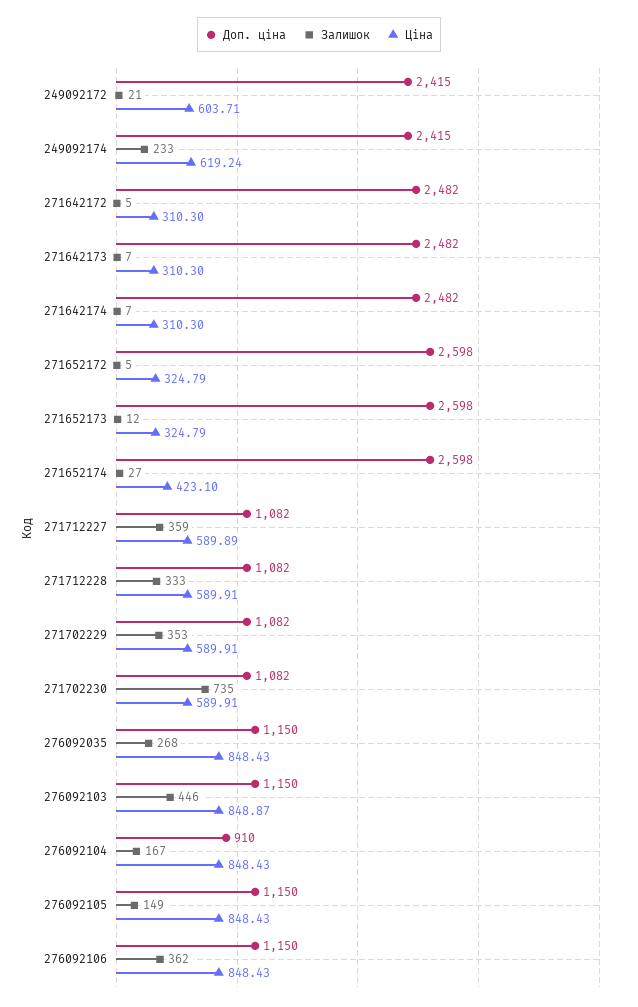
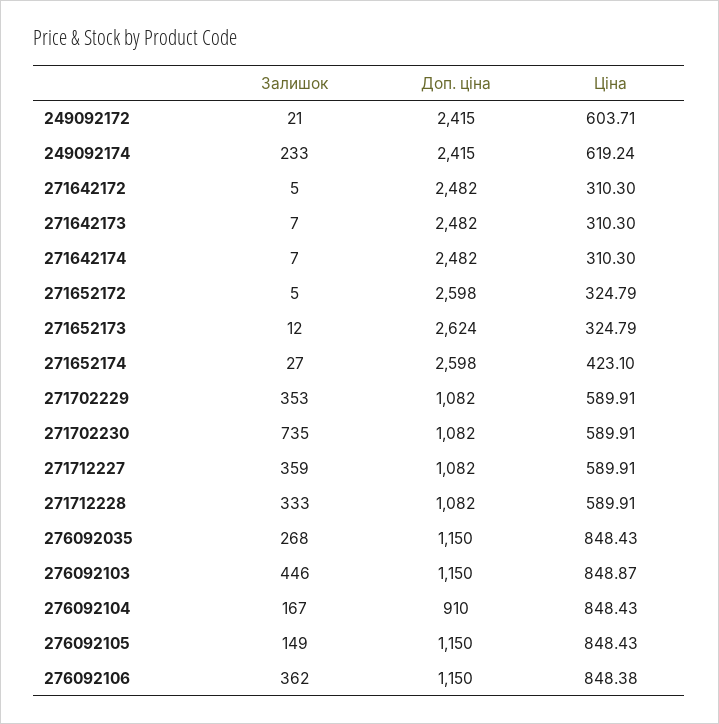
  {
    "Доп. ціна": {
      "249092172": 2415,
      "249092174": 2415,
      "271642172": 2482,
      "271642173": 2482,
      "271642174": 2482,
      "271652172": 2598,
-     "271652173": 2598,
+     "271652173": 2624,
      "271652174": 2598,
      "271712227": 1082,
      "271712228": 1082,
      "271702229": 1082,
      "271702230": 1082,
      "276092035": 1150,
      "276092103": 1150,
      "276092104": 910,
      "276092105": 1150,
      "276092106": 1150
    },
    "Залишок": {
      "249092172": 21,
      "249092174": 233,
      "271642172": 5,
      "271642173": 7,
      "271642174": 7,
      "271652172": 5,
      "271652173": 12,
      "271652174": 27,
      "271712227": 359,
      "271712228": 333,
      "271702229": 353,
      "271702230": 735,
      "276092035": 268,
      "276092103": 446,
      "276092104": 167,
      "276092105": 149,
      "276092106": 362
    },
    "Ціна": {
      "249092172": 603.71,
      "249092174": 619.24,
      "271642172": 310.3,
      "271642173": 310.3,
      "271642174": 310.3,
      "271652172": 324.79,
      "271652173": 324.79,
      "271652174": 423.1,
-     "271712227": 589.89,
+     "271712227": 589.91,
      "271712228": 589.91,
      "271702229": 589.91,
      "271702230": 589.91,
      "276092035": 848.43,
      "276092103": 848.87,
      "276092104": 848.43,
      "276092105": 848.43,
-     "276092106": 848.43
+     "276092106": 848.38
    }
  }

